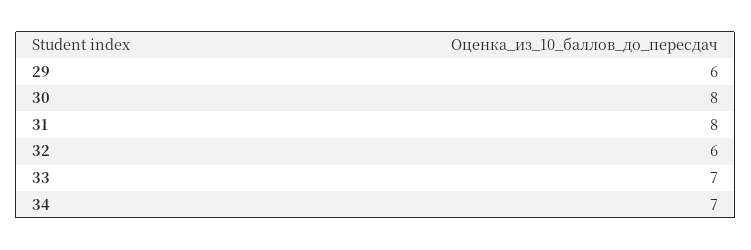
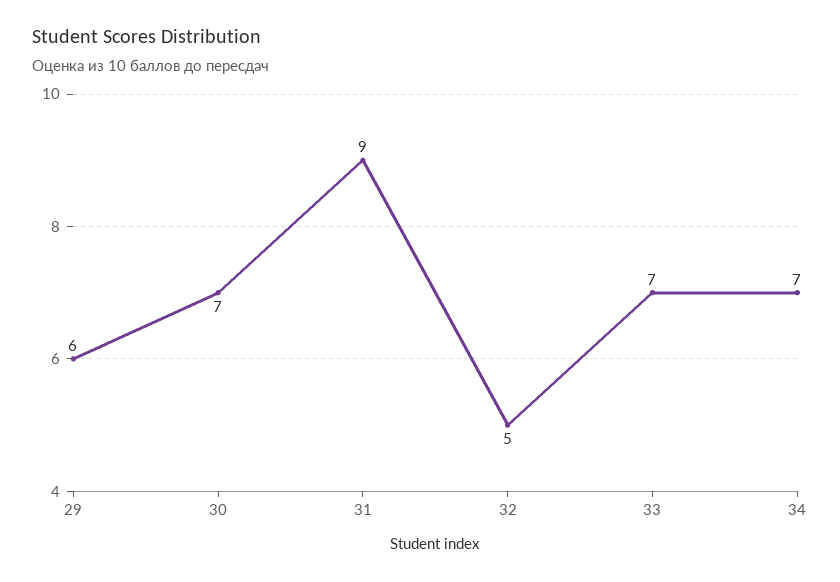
  {
    "29": 6,
-   "30": 8,
+   "30": 7,
-   "31": 8,
+   "31": 9,
-   "32": 6,
+   "32": 5,
    "33": 7,
    "34": 7
  }

